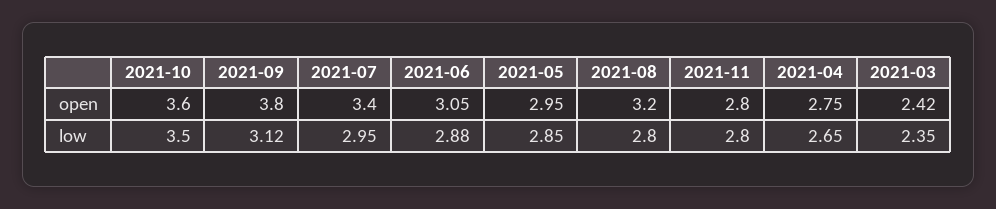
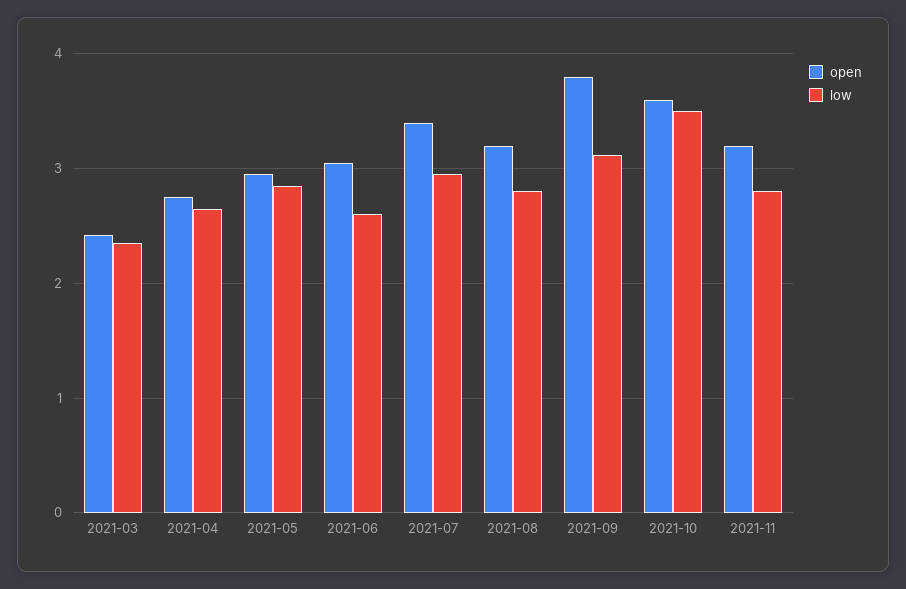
  {
    "open": {
      "2021-10": 3.6,
      "2021-09": 3.8,
      "2021-07": 3.4,
      "2021-06": 3.05,
      "2021-05": 2.95,
      "2021-08": 3.2,
-     "2021-11": 2.8,
+     "2021-11": 3.2,
      "2021-04": 2.75,
      "2021-03": 2.42
    },
    "low": {
      "2021-10": 3.5,
      "2021-09": 3.12,
      "2021-07": 2.95,
-     "2021-06": 2.88,
+     "2021-06": 2.6,
      "2021-05": 2.85,
      "2021-08": 2.8,
      "2021-11": 2.8,
      "2021-04": 2.65,
      "2021-03": 2.35
    }
  }

